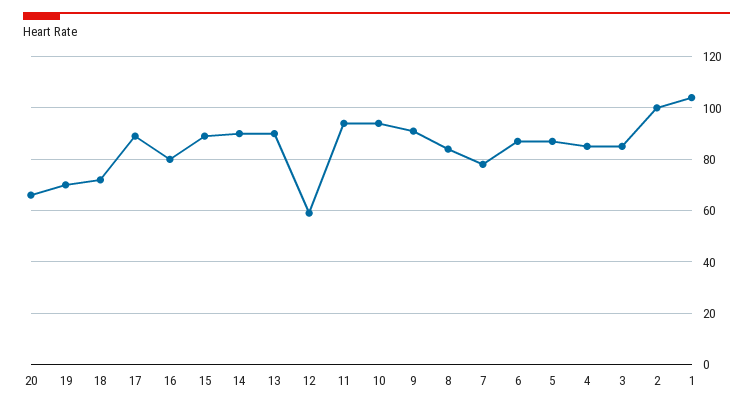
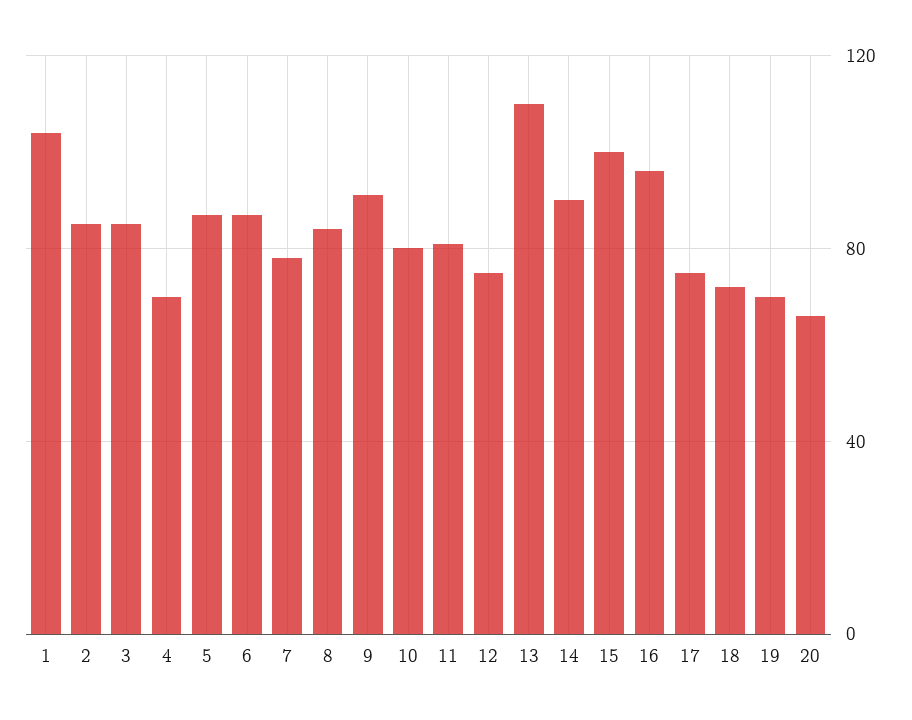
  {
    "20": 65,
    "19": 70,
    "18": 70,
-   "17": 90,
+   "17": 75,
-   "16": 80,
+   "16": 95,
-   "15": 90,
+   "15": 100,
    "14": 90,
-   "13": 90,
+   "13": 110,
-   "12": 60,
+   "12": 75,
-   "11": 95,
+   "11": 80,
-   "10": 95,
+   "10": 80,
    "9": 90,
    "8": 85,
    "7": 80,
    "6": 85,
    "5": 85,
-   "4": 85,
+   "4": 70,
    "3": 85,
-   "2": 100,
+   "2": 85,
    "1": 105
  }

